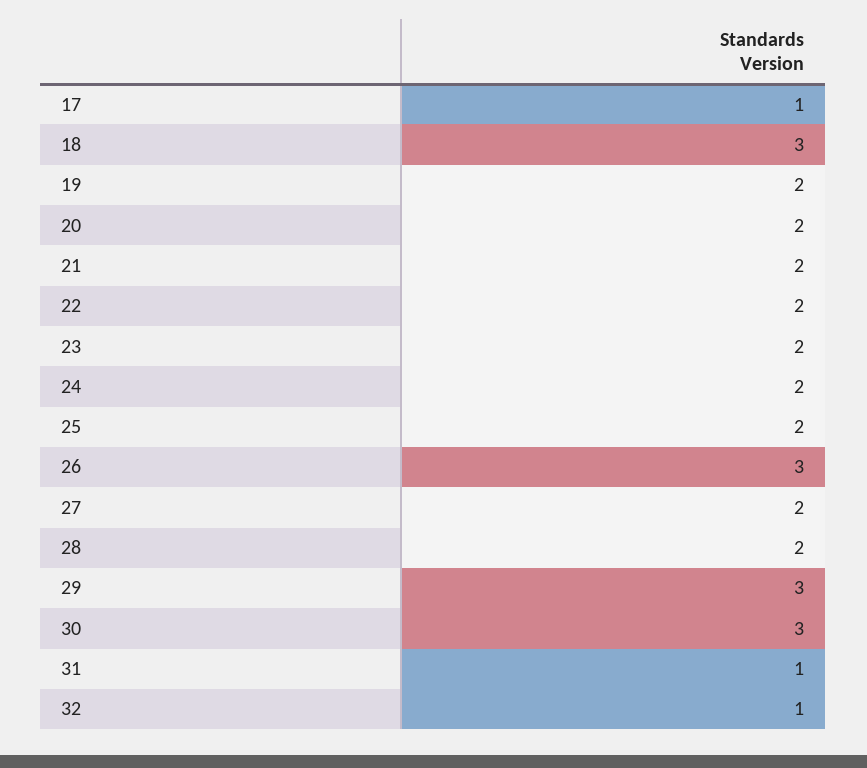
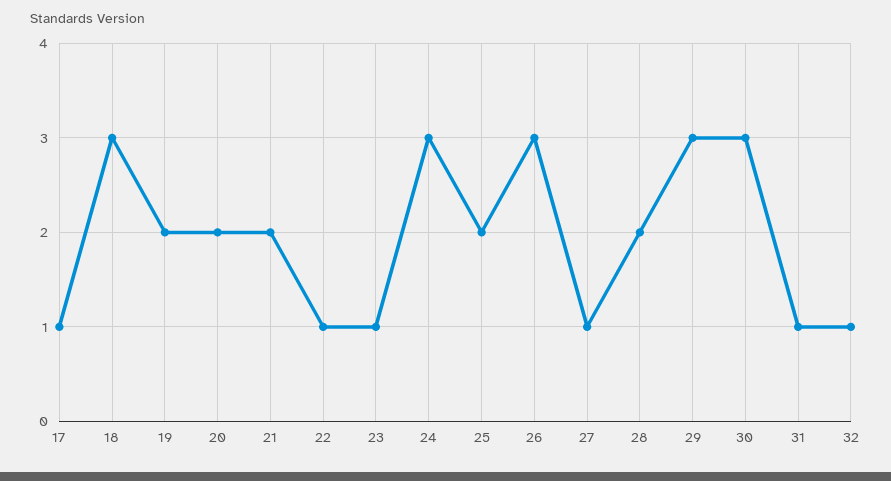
  {
    "17": 1,
    "18": 3,
    "19": 2,
    "20": 2,
    "21": 2,
-   "22": 2,
+   "22": 1,
-   "23": 2,
+   "23": 1,
-   "24": 2,
+   "24": 3,
    "25": 2,
    "26": 3,
-   "27": 2,
+   "27": 1,
    "28": 2,
    "29": 3,
    "30": 3,
    "31": 1,
    "32": 1
  }

